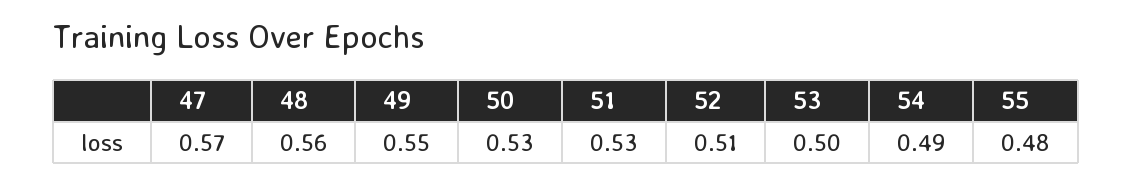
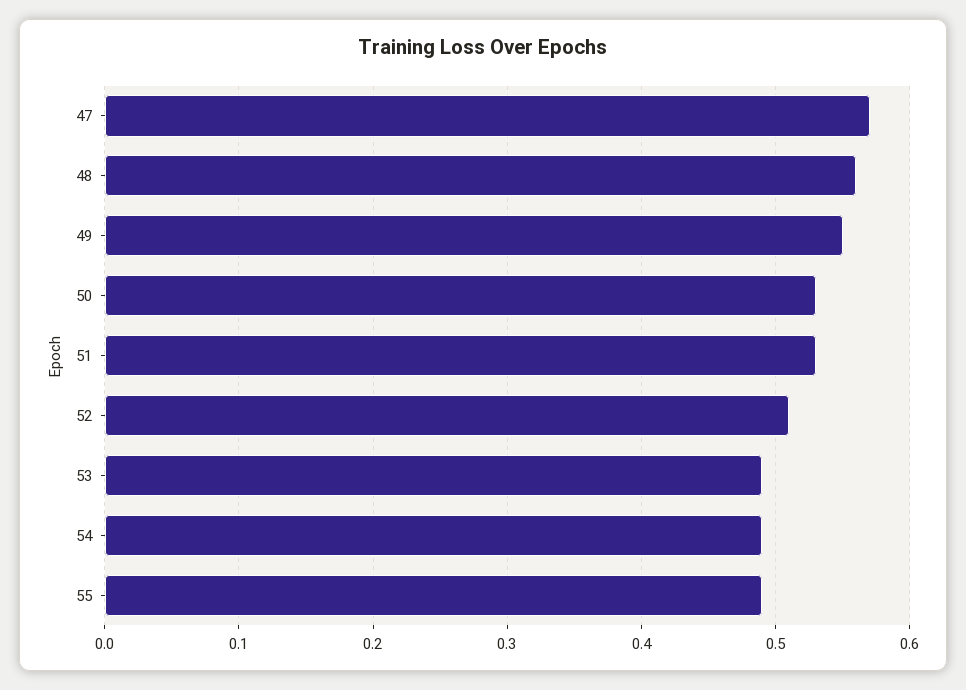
  {
    "47": 0.57,
    "48": 0.56,
    "49": 0.55,
    "50": 0.53,
    "51": 0.53,
    "52": 0.51,
-   "53": 0.5,
+   "53": 0.49,
    "54": 0.49,
-   "55": 0.48
+   "55": 0.49
  }

